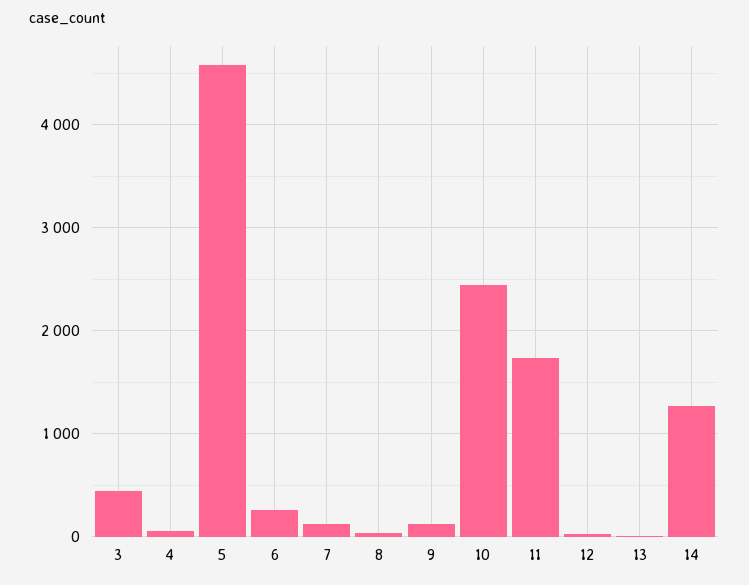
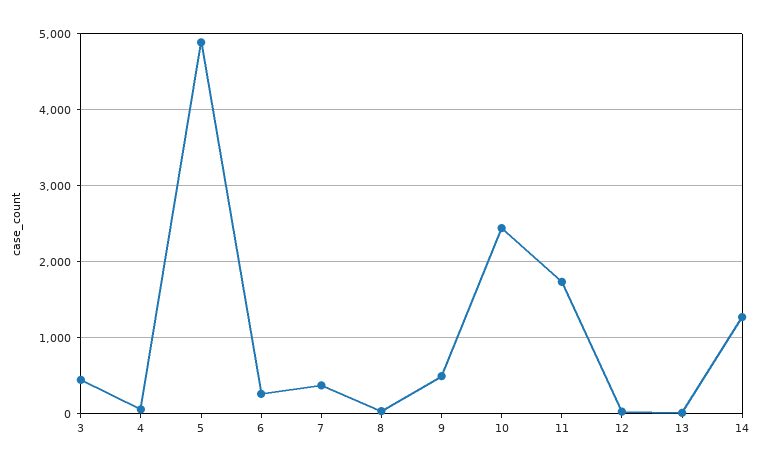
  {
    "3": 400,
    "4": 100,
-   "5": 4600,
+   "5": 4900,
    "6": 300,
-   "7": 100,
+   "7": 400,
    "8": 0,
-   "9": 100,
+   "9": 500,
    "10": 2400,
    "11": 1700,
    "12": 0,
    "13": 0,
    "14": 1300
  }

